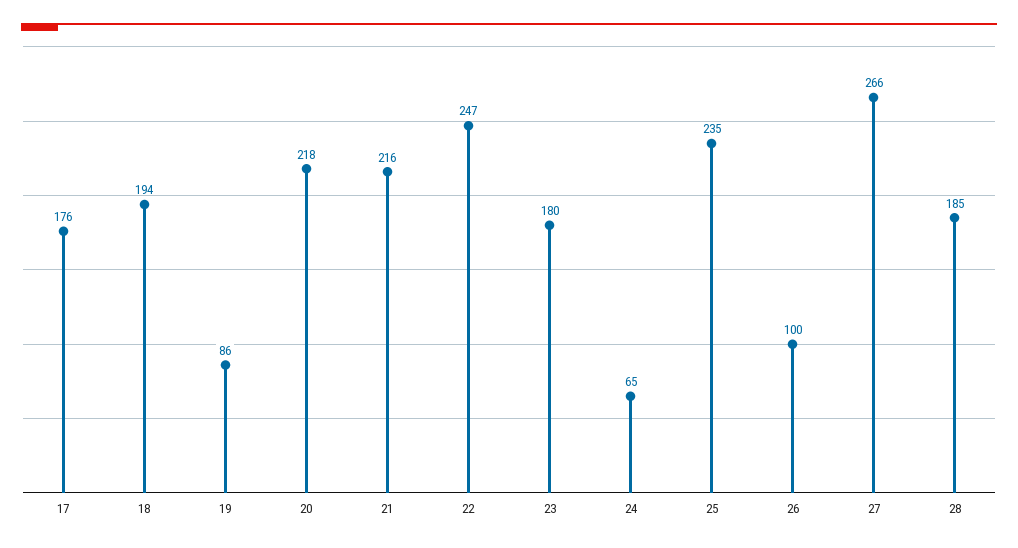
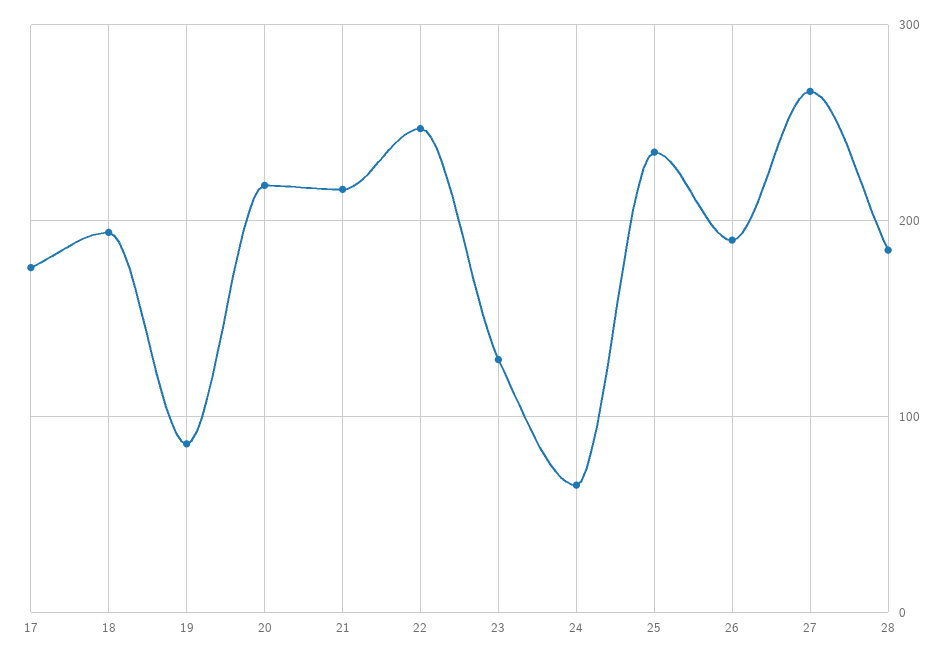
  {
    "17": 176,
    "18": 194,
    "19": 86,
    "20": 218,
    "21": 216,
    "22": 247,
-   "23": 180,
+   "23": 130,
    "24": 65,
    "25": 235,
-   "26": 100,
+   "26": 190,
    "27": 266,
    "28": 185
  }

